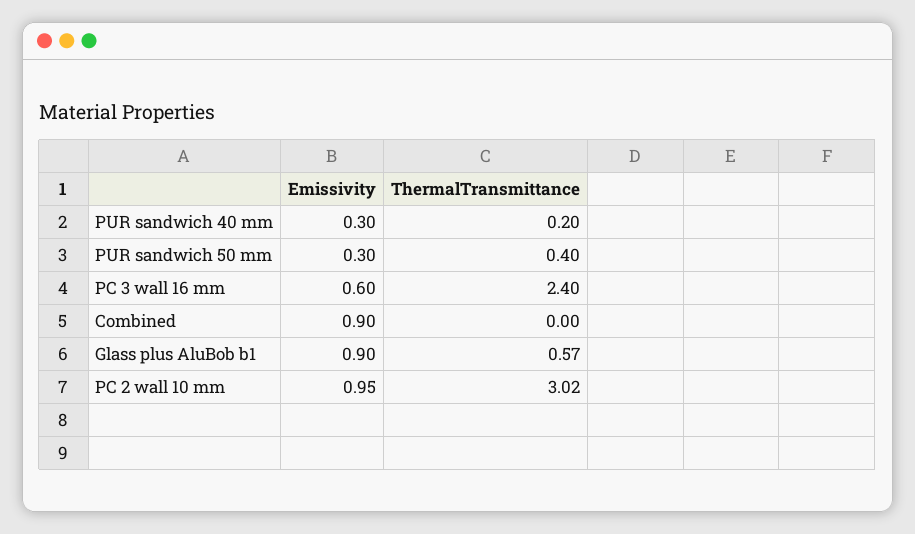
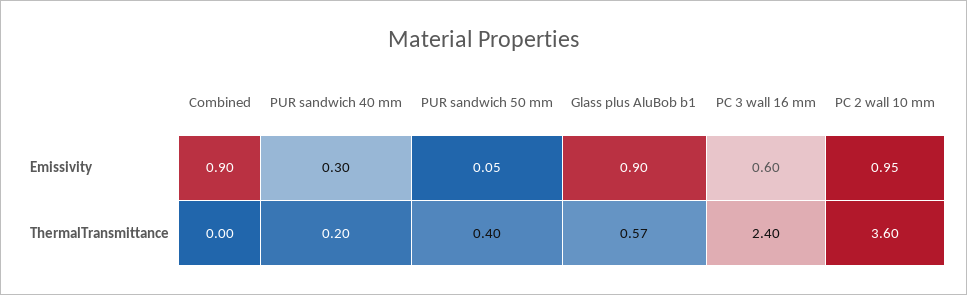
  {
    "Emissivity": {
      "PUR sandwich 40 mm": 0.3,
-     "PUR sandwich 50 mm": 0.3,
+     "PUR sandwich 50 mm": 0.05,
      "PC 3 wall 16 mm": 0.6,
      "Combined": 0.9,
      "Glass plus AluBob b1": 0.9,
      "PC 2 wall 10 mm": 0.95
    },
    "ThermalTransmittance": {
      "PUR sandwich 40 mm": 0.2,
      "PUR sandwich 50 mm": 0.4,
      "PC 3 wall 16 mm": 2.4,
      "Combined": 0,
      "Glass plus AluBob b1": 0.57,
-     "PC 2 wall 10 mm": 3.02
+     "PC 2 wall 10 mm": 3.6
    }
  }

